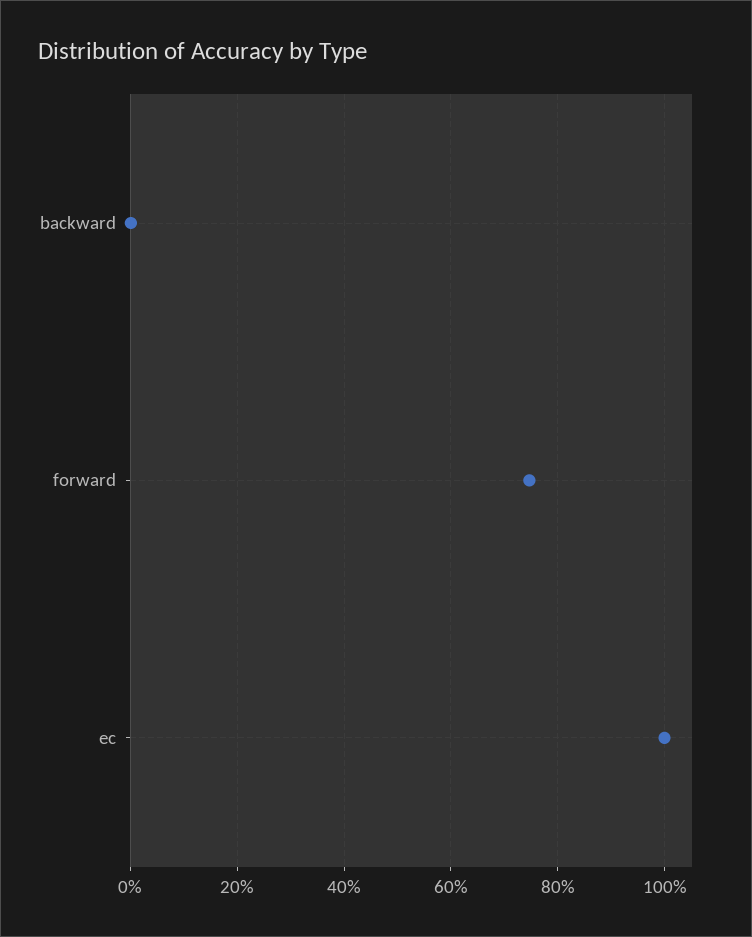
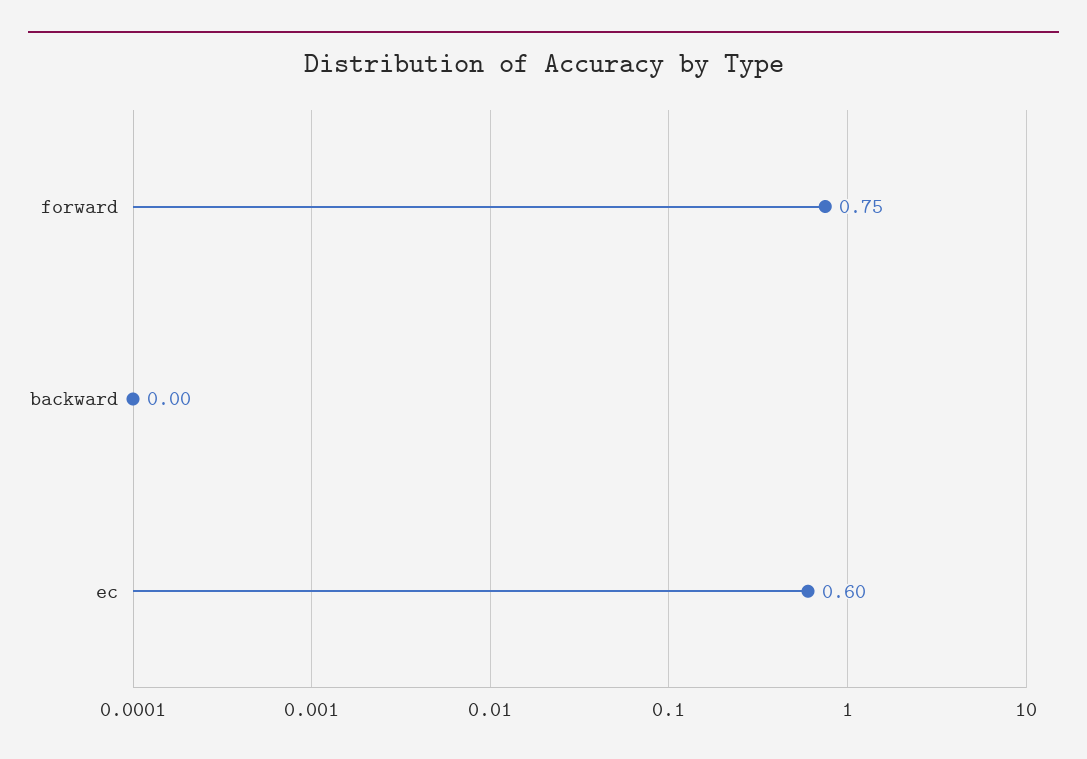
  {
    "backward": 0,
    "forward": 0.75,
-   "ec": 1
+   "ec": 0.6
  }

